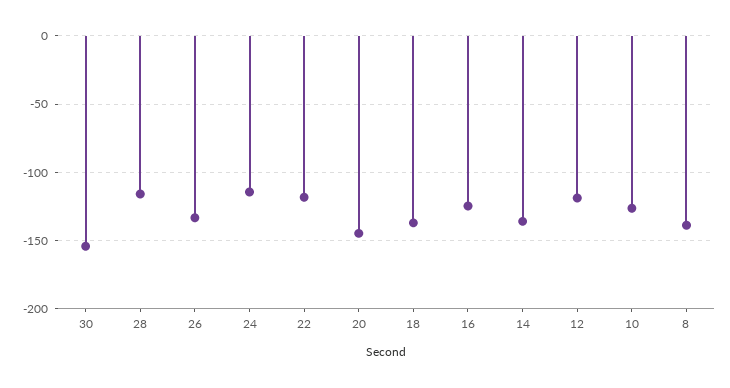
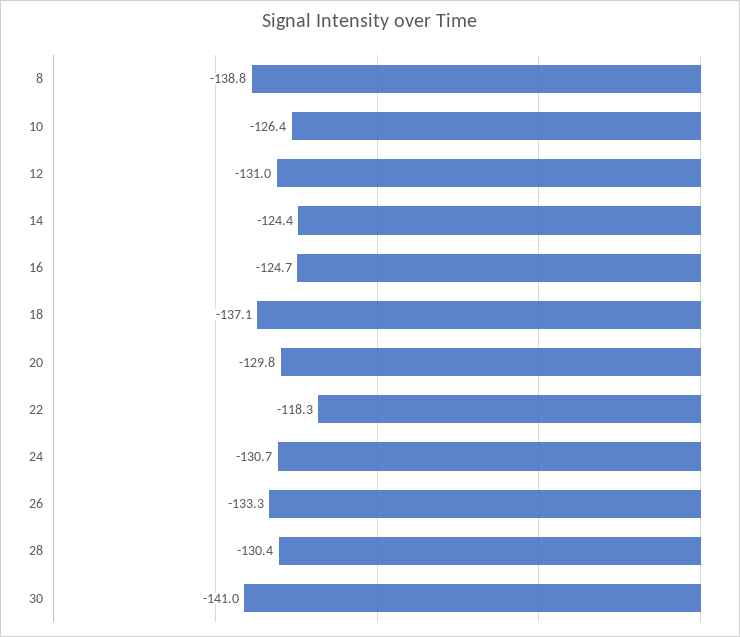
  {
-   "30": -155,
+   "30": -141,
-   "28": -115,
+   "28": -130.4,
    "26": -133.3,
-   "24": -115,
+   "24": -130.7,
    "22": -118.3,
-   "20": -145,
+   "20": -129.8,
    "18": -137.1,
    "16": -124.7,
-   "14": -135,
+   "14": -124.4,
-   "12": -120,
+   "12": -131,
    "10": -126.4,
    "8": -138.8
  }

